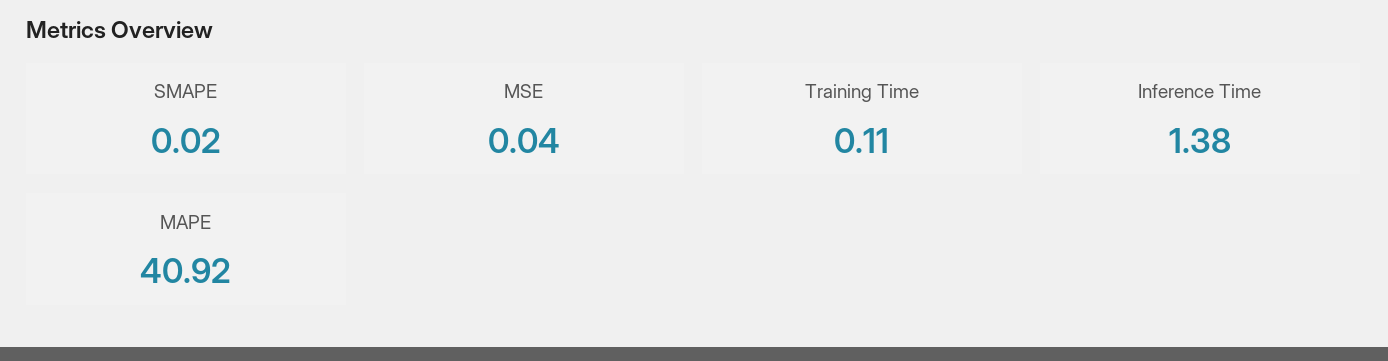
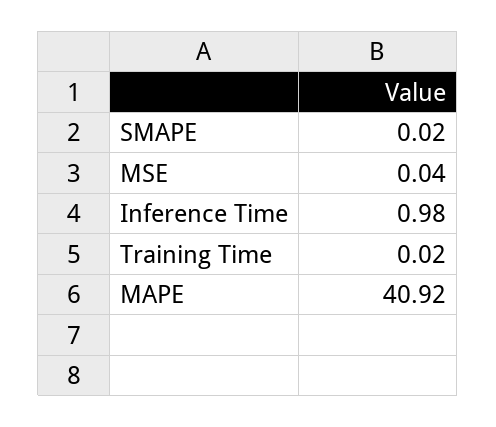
  {
    "SMAPE": 0.02,
    "MSE": 0.04,
-   "Training Time": 0.11,
+   "Training Time": 0.02,
-   "Inference Time": 1.38,
+   "Inference Time": 0.98,
    "MAPE": 40.92
  }

